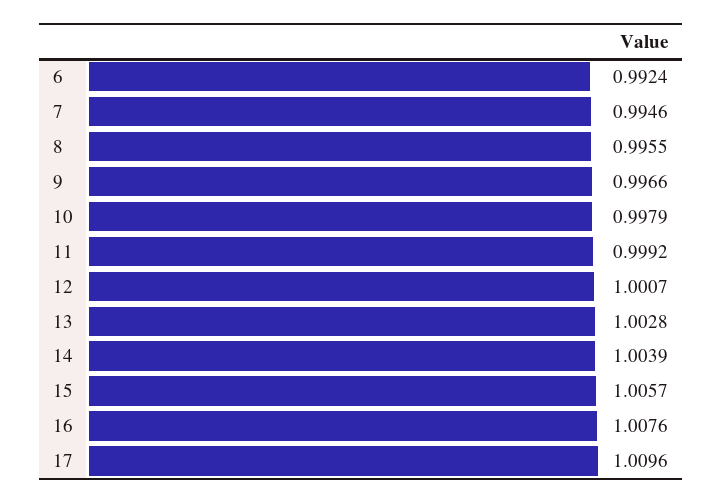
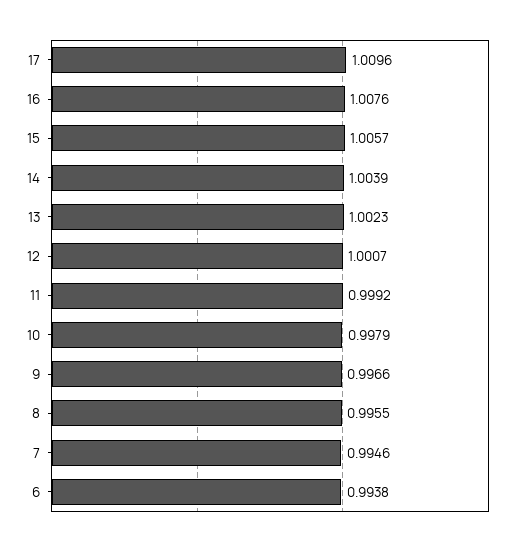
  {
-   "6": 0.9924,
+   "6": 0.9938,
    "7": 0.9946,
    "8": 0.9955,
    "9": 0.9966,
    "10": 0.9979,
    "11": 0.9992,
    "12": 1.0007,
-   "13": 1.0028,
+   "13": 1.0023,
    "14": 1.0039,
    "15": 1.0057,
    "16": 1.0076,
    "17": 1.0096
  }

